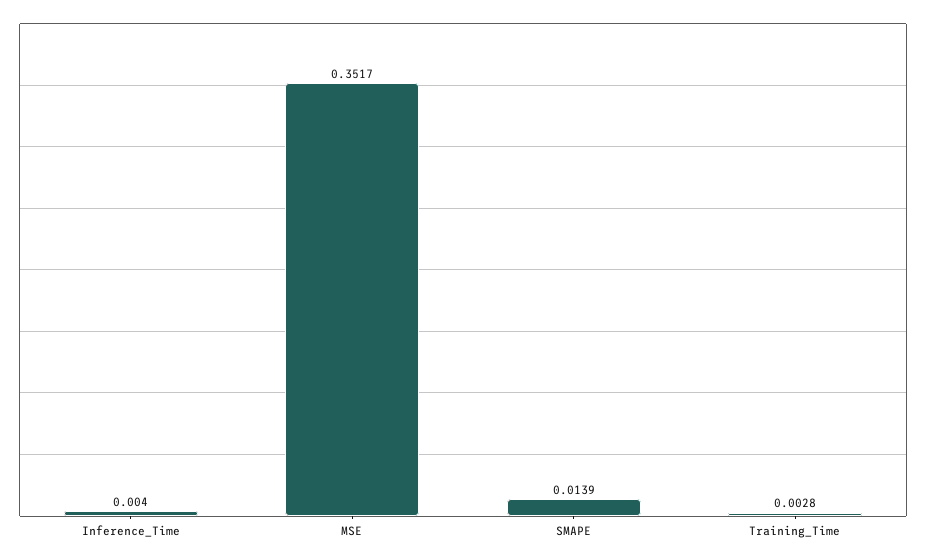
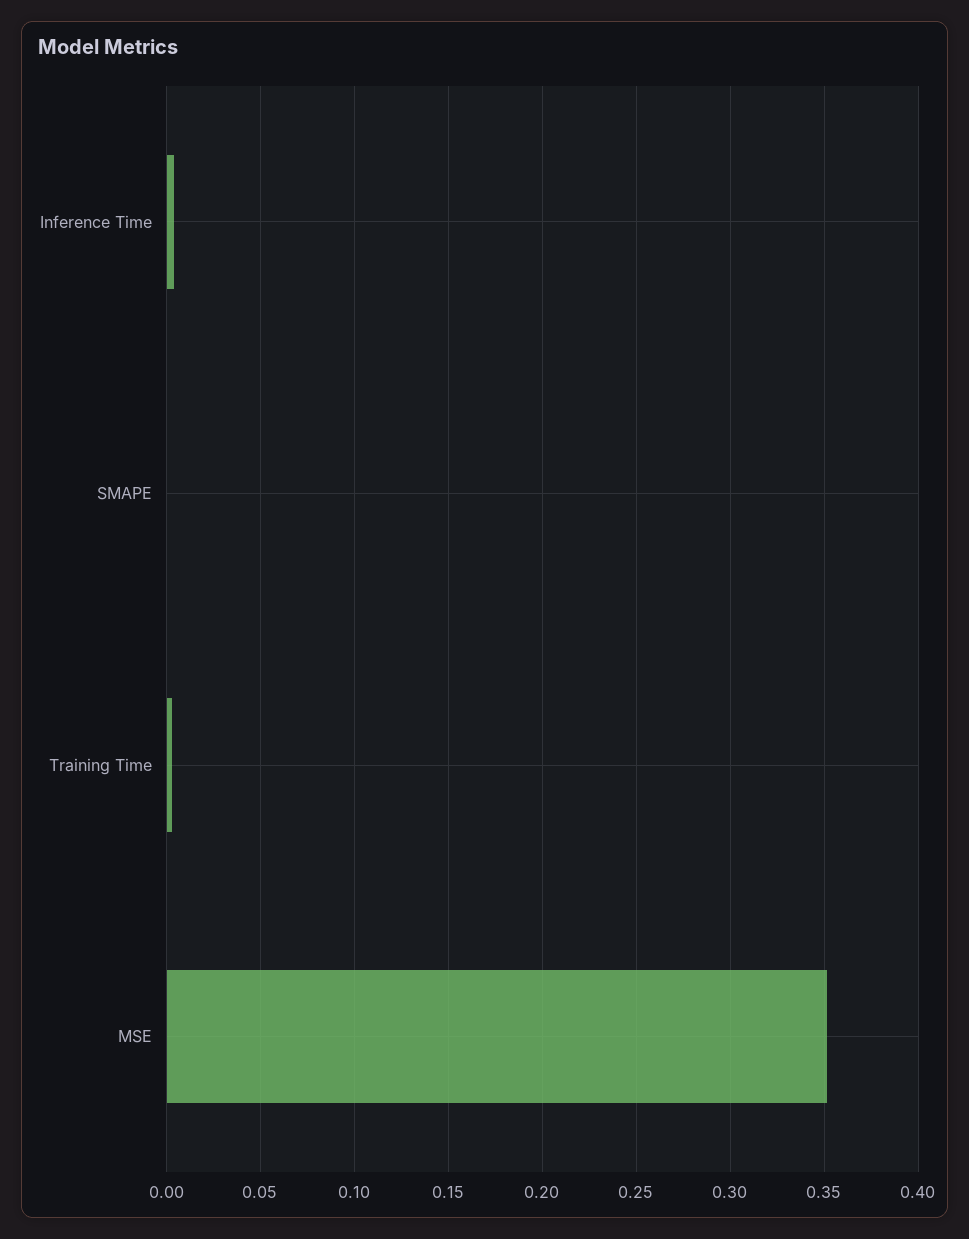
  {
    "Inference_Time": 0.004,
    "MSE": 0.3517,
-   "SMAPE": 0.0139,
+   "SMAPE": 0,
    "Training_Time": 0.0028
  }

